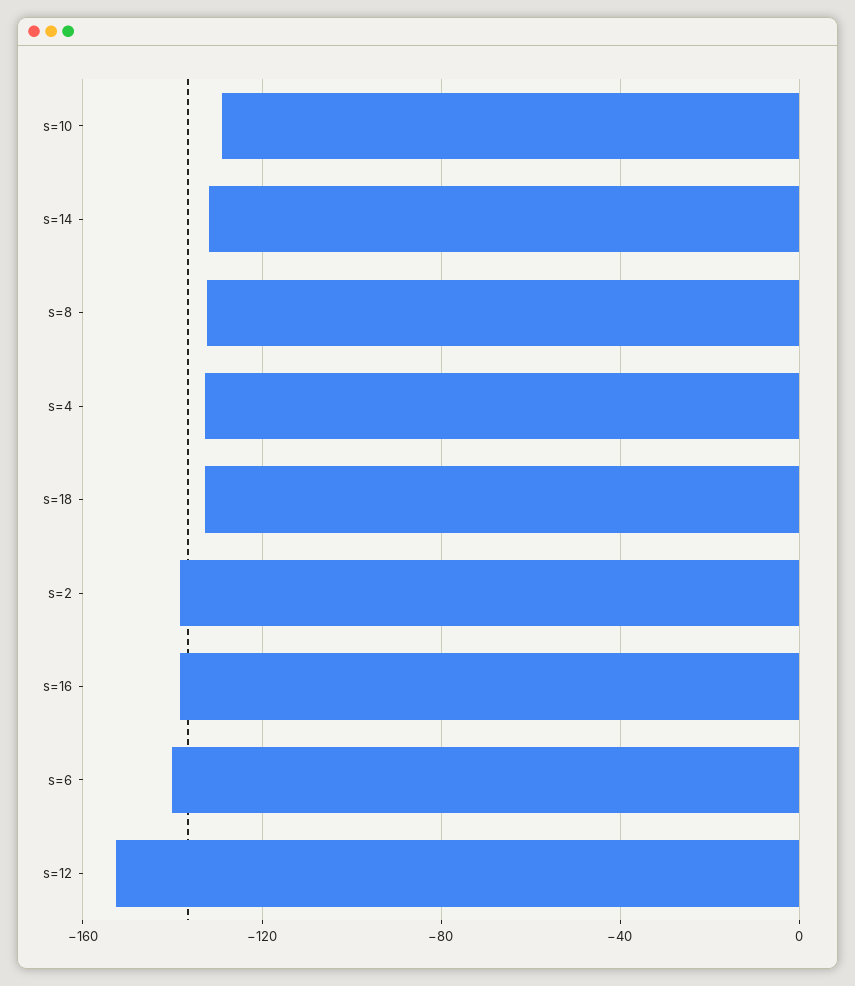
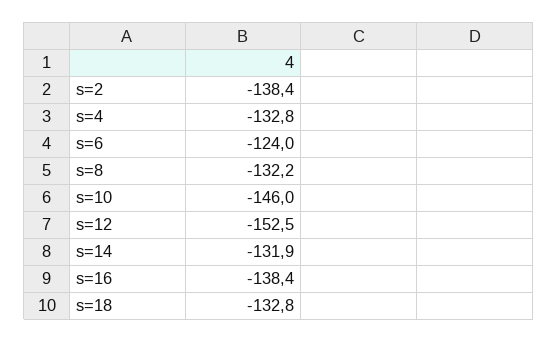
  {
-   "s=10": -130,
+   "s=10": -146,
    "s=14": -131.9,
    "s=8": -132.2,
    "s=4": -132.8,
    "s=18": -132.8,
    "s=2": -138.4,
    "s=16": -138.4,
-   "s=6": -140,
+   "s=6": -124,
    "s=12": -152.5
  }

